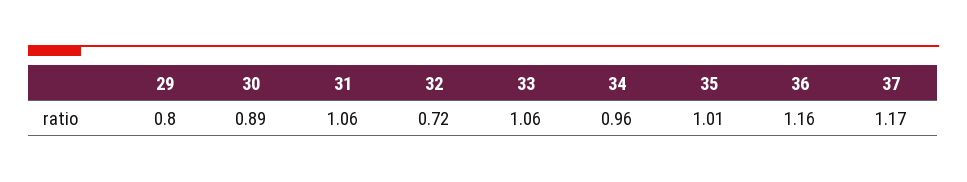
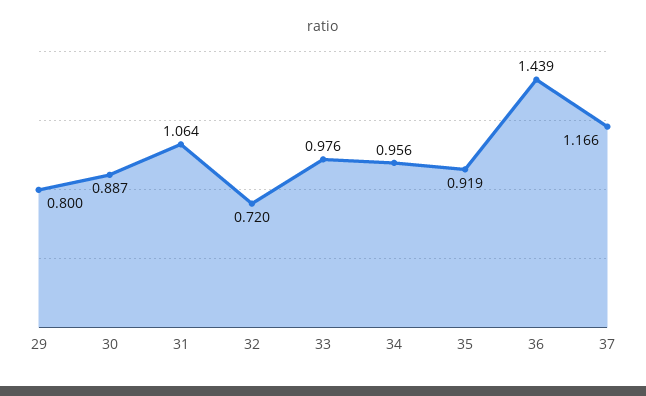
  {
    "29": 0.8,
    "30": 0.887,
    "31": 1.064,
    "32": 0.72,
-   "33": 1.06,
+   "33": 0.976,
    "34": 0.956,
-   "35": 1.01,
+   "35": 0.919,
-   "36": 1.16,
+   "36": 1.439,
    "37": 1.166
  }

